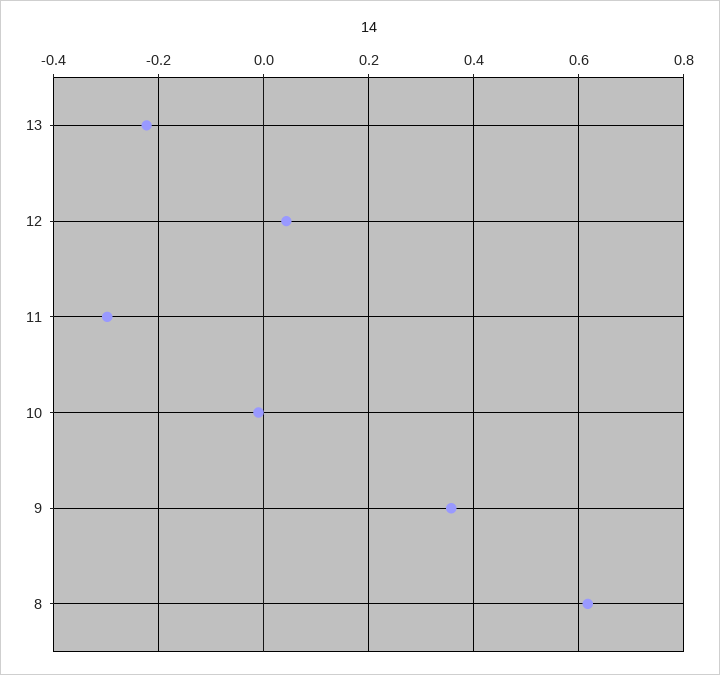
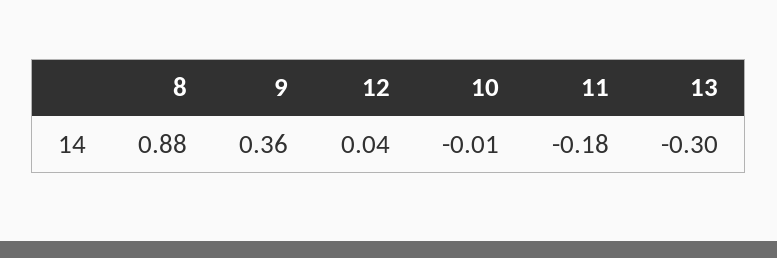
  {
-   "13": -0.22,
+   "13": -0.3,
    "12": 0.04,
-   "11": -0.3,
+   "11": -0.18,
    "10": -0.01,
    "9": 0.36,
-   "8": 0.62
+   "8": 0.88
  }

